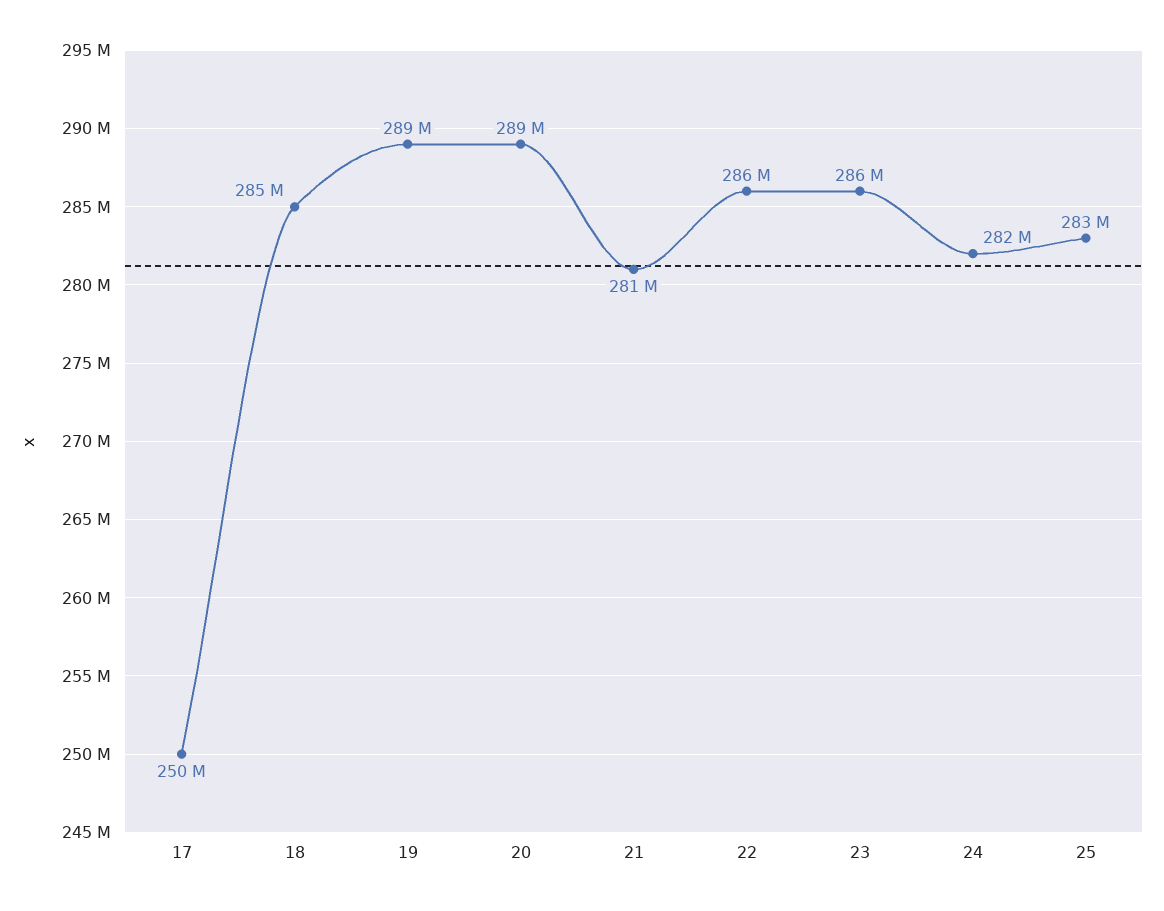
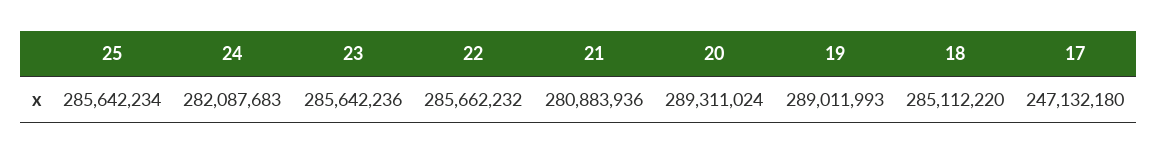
  {
-   "17": 250000000,
+   "17": 247132180,
    "18": 285112220,
    "19": 289011993,
    "20": 289311024,
    "21": 280883936,
    "22": 285662232,
    "23": 285642236,
    "24": 282087683,
-   "25": 283000000
+   "25": 285642234
  }

